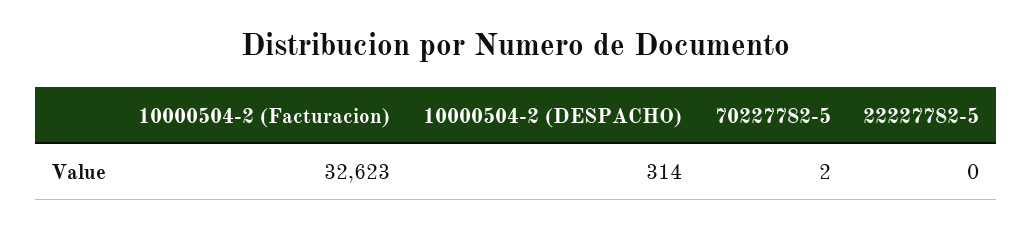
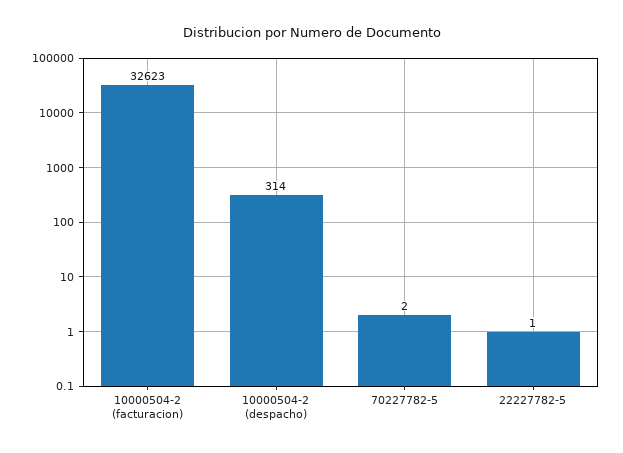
  {
    "10000504-2 (Facturacion)": 32623,
    "10000504-2 (DESPACHO)": 314,
    "70227782-5": 2,
-   "22227782-5": 0
+   "22227782-5": 1
  }

